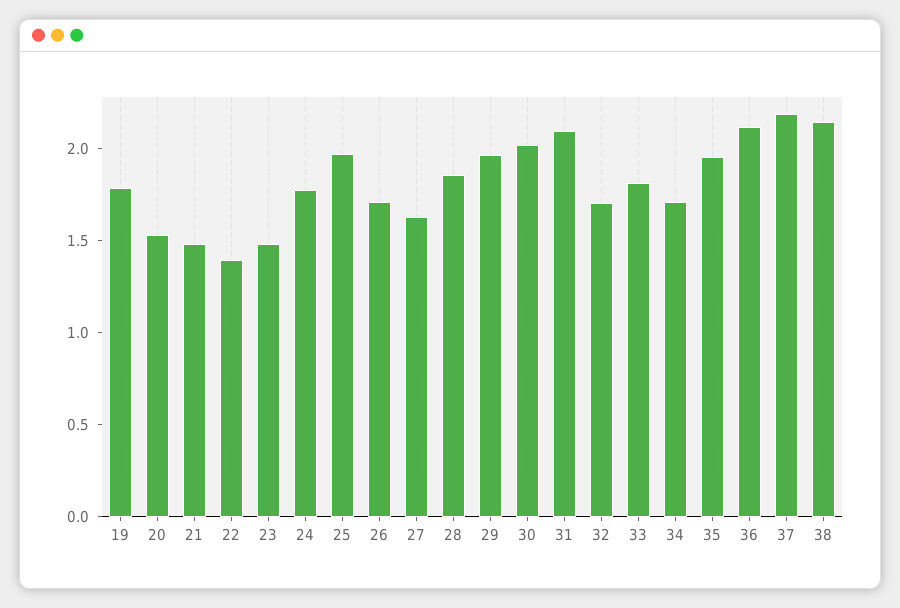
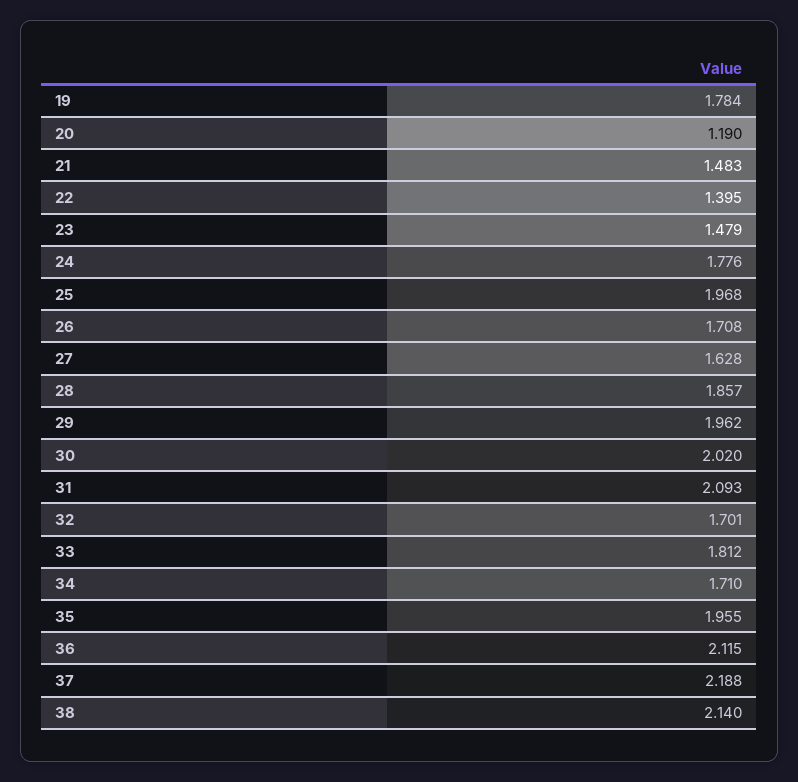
  {
    "19": 1.784,
-   "20": 1.5,
+   "20": 1.19,
    "21": 1.483,
    "22": 1.395,
    "23": 1.479,
    "24": 1.776,
    "25": 1.968,
    "26": 1.708,
    "27": 1.628,
    "28": 1.857,
    "29": 1.962,
    "30": 2.02,
    "31": 2.093,
    "32": 1.701,
    "33": 1.812,
    "34": 1.71,
    "35": 1.955,
    "36": 2.115,
    "37": 2.188,
    "38": 2.14
  }

